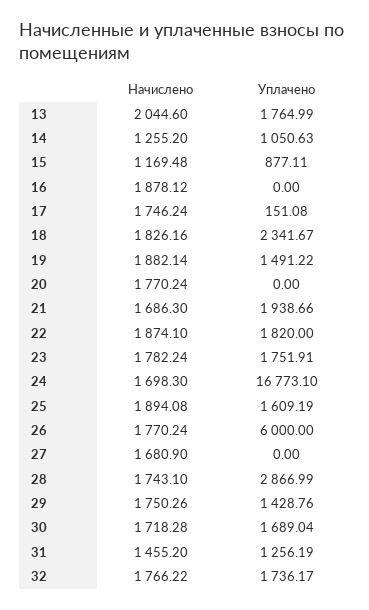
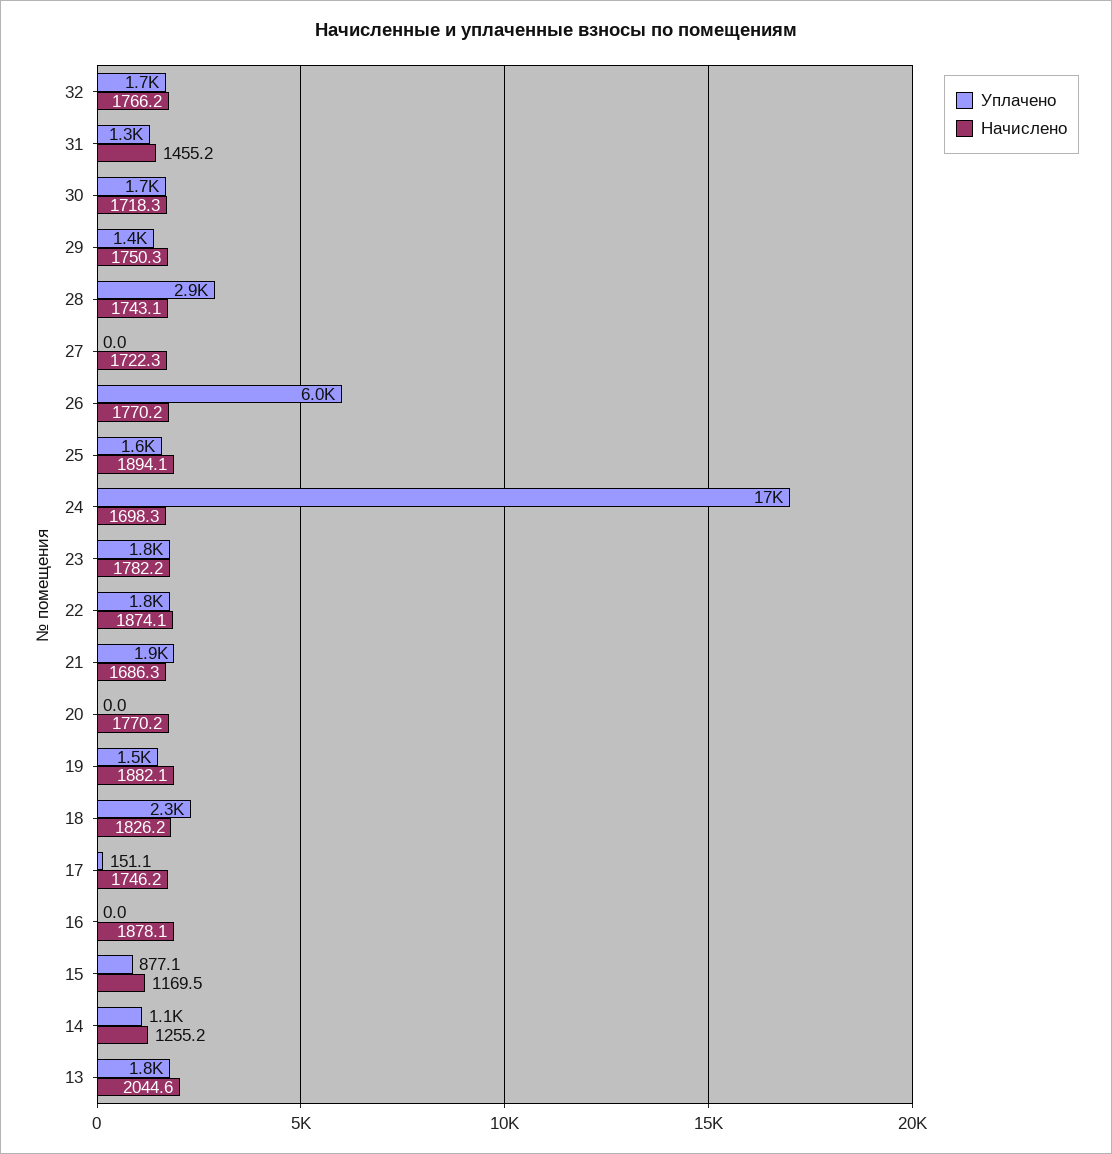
  {
    "Начислено": {
      "13": 2044.6,
      "14": 1255.2,
      "15": 1169.48,
      "16": 1878.12,
      "17": 1746.24,
      "18": 1826.16,
      "19": 1882.14,
      "20": 1770.24,
      "21": 1686.3,
      "22": 1874.1,
      "23": 1782.24,
      "24": 1698.3,
      "25": 1894.08,
      "26": 1770.24,
-     "27": 1680.9,
+     "27": 1722.3,
      "28": 1743.1,
      "29": 1750.26,
      "30": 1718.28,
      "31": 1455.2,
      "32": 1766.22
    },
    "Уплачено": {
      "13": 1764.99,
      "14": 1050.63,
      "15": 877.11,
      "16": 0,
      "17": 151.08,
      "18": 2341.67,
      "19": 1491.22,
      "20": 0,
      "21": 1938.66,
      "22": 1820,
      "23": 1751.91,
      "24": 16773.1,
      "25": 1609.19,
      "26": 6000,
      "27": 0,
      "28": 2866.99,
      "29": 1428.76,
      "30": 1689.04,
      "31": 1256.19,
      "32": 1736.17
    }
  }

